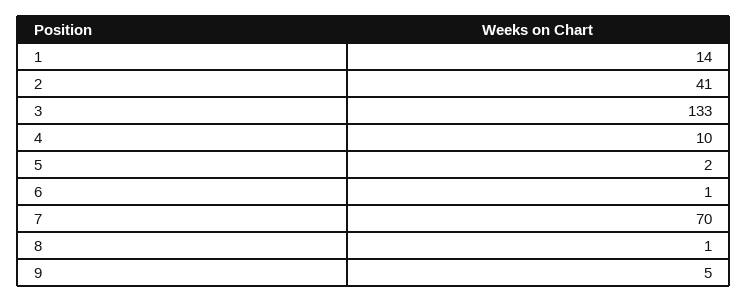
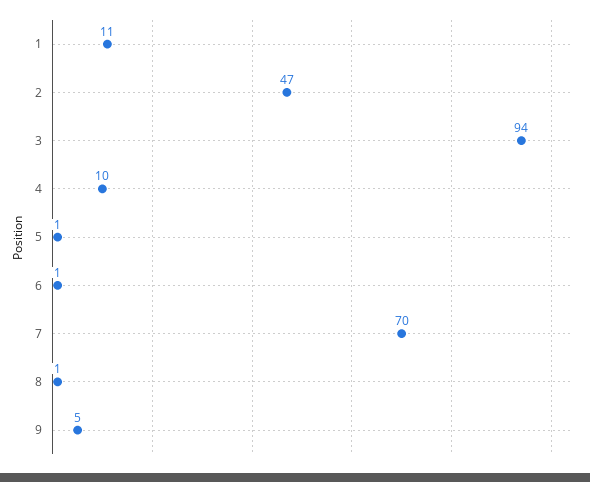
  {
-   "1": 14,
+   "1": 11,
-   "2": 41,
+   "2": 47,
-   "3": 133,
+   "3": 94,
    "4": 10,
-   "5": 2,
+   "5": 1,
    "6": 1,
    "7": 70,
    "8": 1,
    "9": 5
  }

